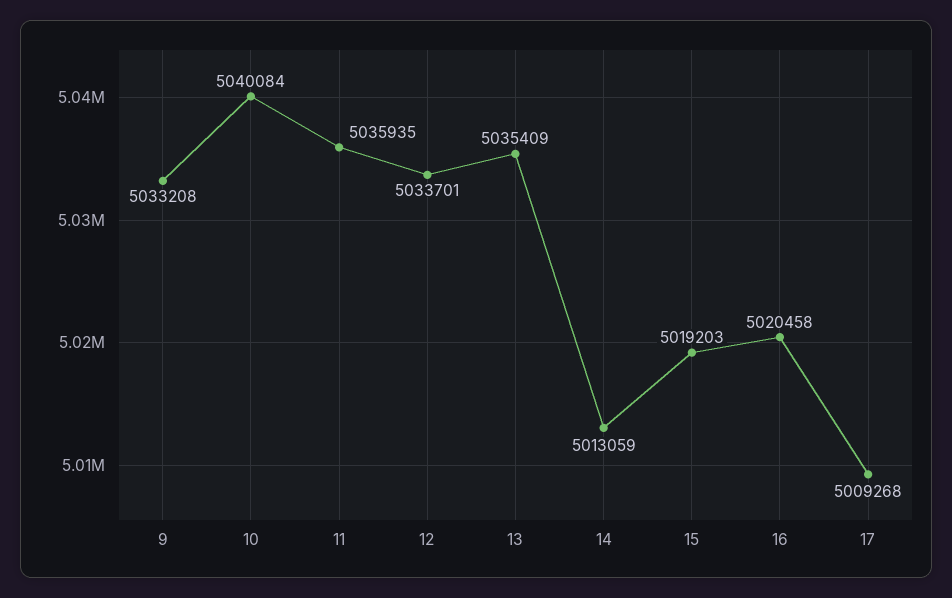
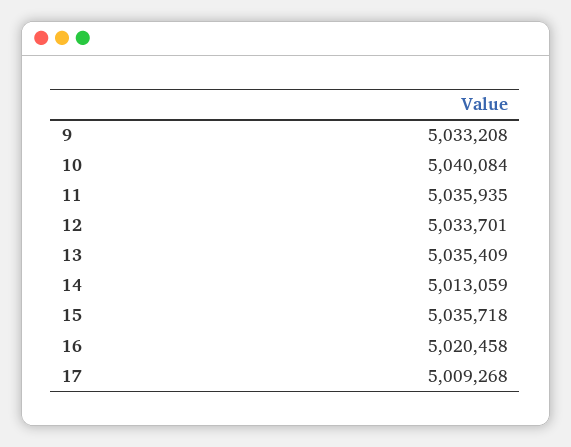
  {
    "9": 5033208,
    "10": 5040084,
    "11": 5035935,
    "12": 5033701,
    "13": 5035409,
    "14": 5013059,
-   "15": 5019203,
+   "15": 5035718,
    "16": 5020458,
    "17": 5009268
  }

